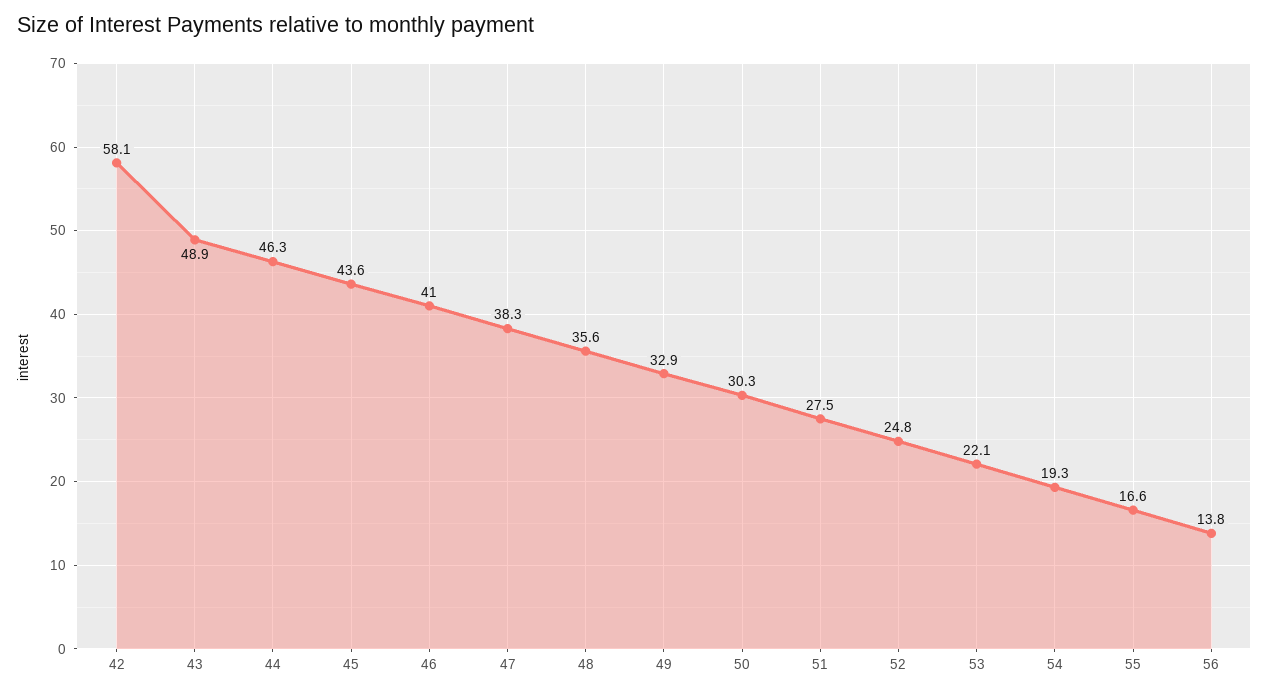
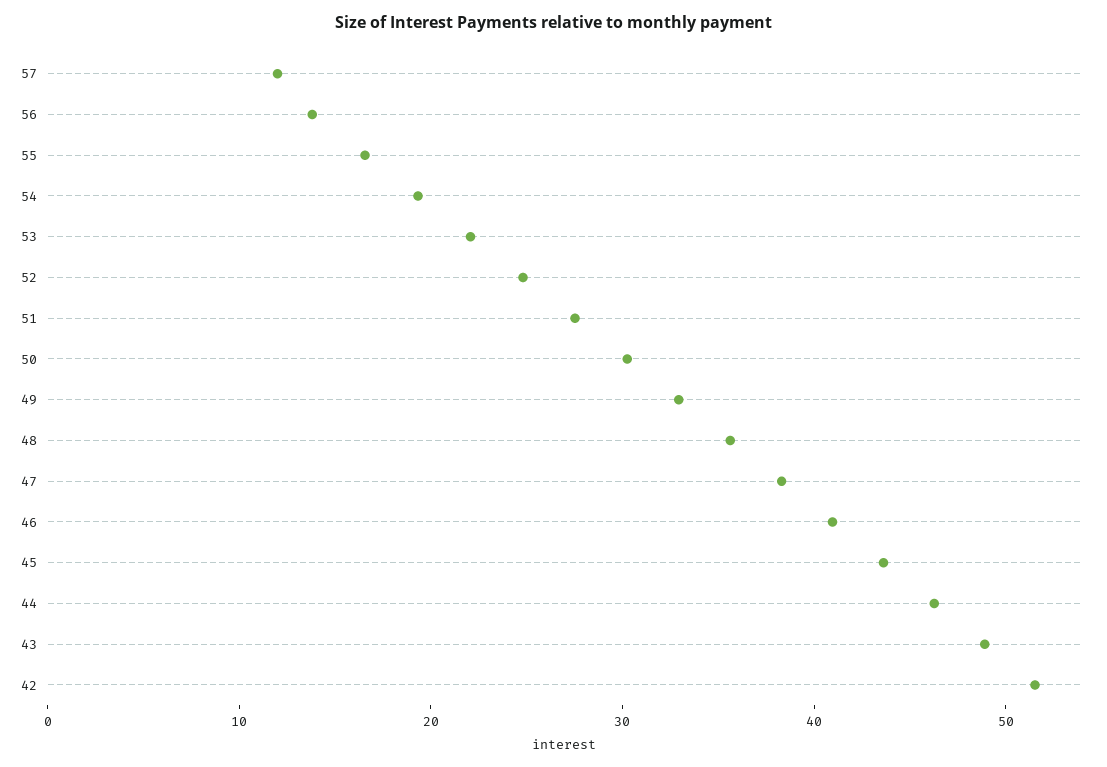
  {
-   "42": 58.1,
+   "42": 52,
    "43": 48.9,
    "44": 46.3,
    "45": 43.6,
    "46": 41,
    "47": 38.3,
    "48": 35.6,
    "49": 32.9,
    "50": 30.3,
    "51": 27.5,
    "52": 24.8,
    "53": 22.1,
    "54": 19.3,
    "55": 16.6,
-   "56": 13.8
+   "56": 13.8,
+   "57": 12
  }

